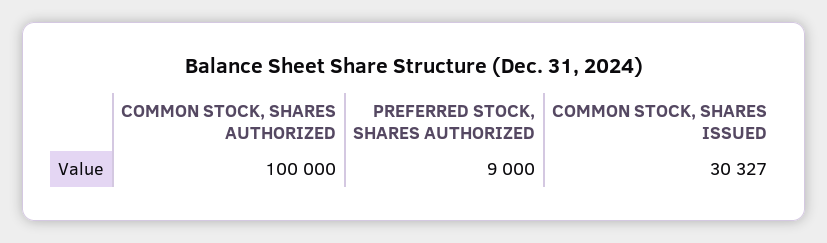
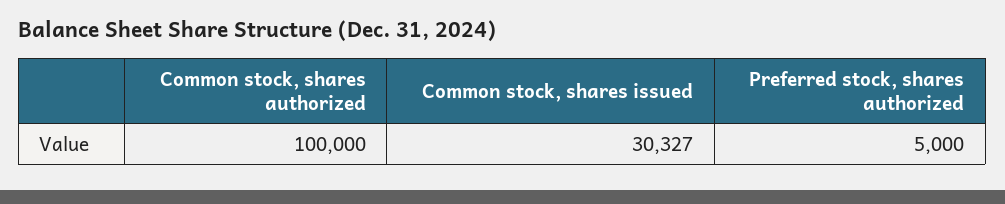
  {
    "COMMON STOCK, SHARES AUTHORIZED": 100000,
-   "PREFERRED STOCK, SHARES AUTHORIZED": 9000,
+   "PREFERRED STOCK, SHARES AUTHORIZED": 5000,
    "COMMON STOCK, SHARES ISSUED": 30327
  }

